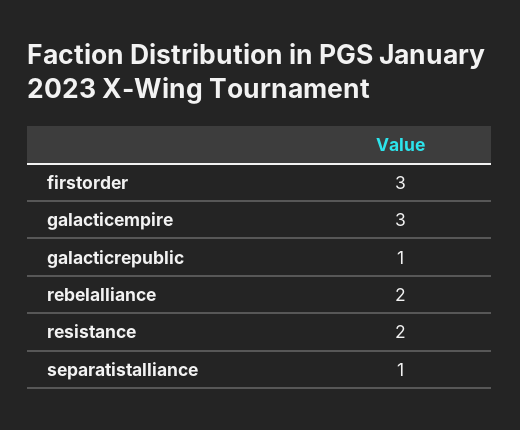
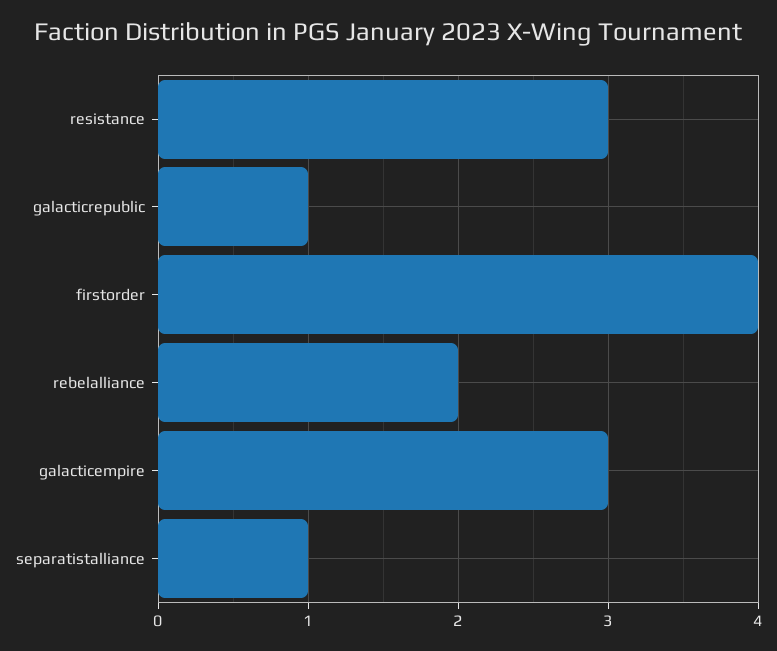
  {
-   "firstorder": 3,
+   "firstorder": 4,
    "galacticempire": 3,
    "galacticrepublic": 1,
    "rebelalliance": 2,
-   "resistance": 2,
+   "resistance": 3,
    "separatistalliance": 1
  }

